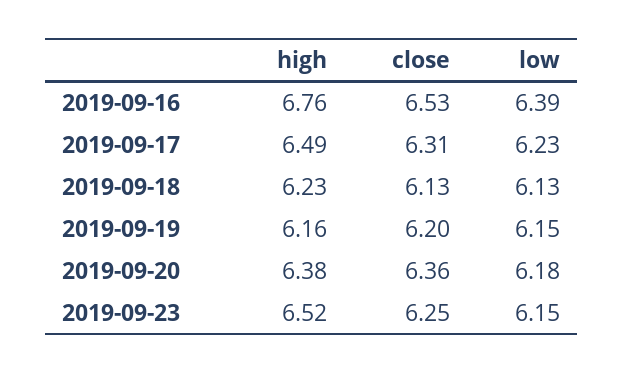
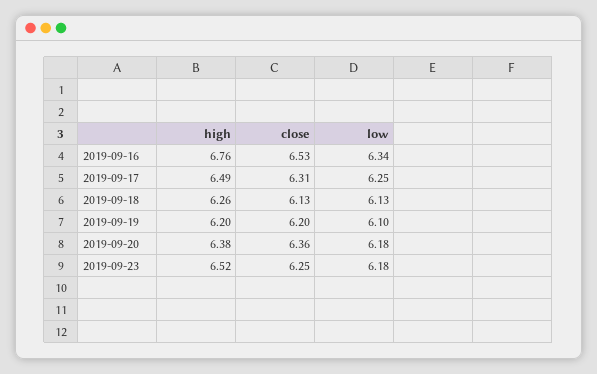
  {
    "high": {
      "2019-09-16": 6.76,
      "2019-09-17": 6.49,
-     "2019-09-18": 6.23,
+     "2019-09-18": 6.26,
-     "2019-09-19": 6.16,
+     "2019-09-19": 6.2,
      "2019-09-20": 6.38,
      "2019-09-23": 6.52
    },
    "close": {
      "2019-09-16": 6.53,
      "2019-09-17": 6.31,
      "2019-09-18": 6.13,
      "2019-09-19": 6.2,
      "2019-09-20": 6.36,
      "2019-09-23": 6.25
    },
    "low": {
-     "2019-09-16": 6.39,
+     "2019-09-16": 6.34,
-     "2019-09-17": 6.23,
+     "2019-09-17": 6.25,
      "2019-09-18": 6.13,
-     "2019-09-19": 6.15,
+     "2019-09-19": 6.1,
      "2019-09-20": 6.18,
-     "2019-09-23": 6.15
+     "2019-09-23": 6.18
    }
  }

